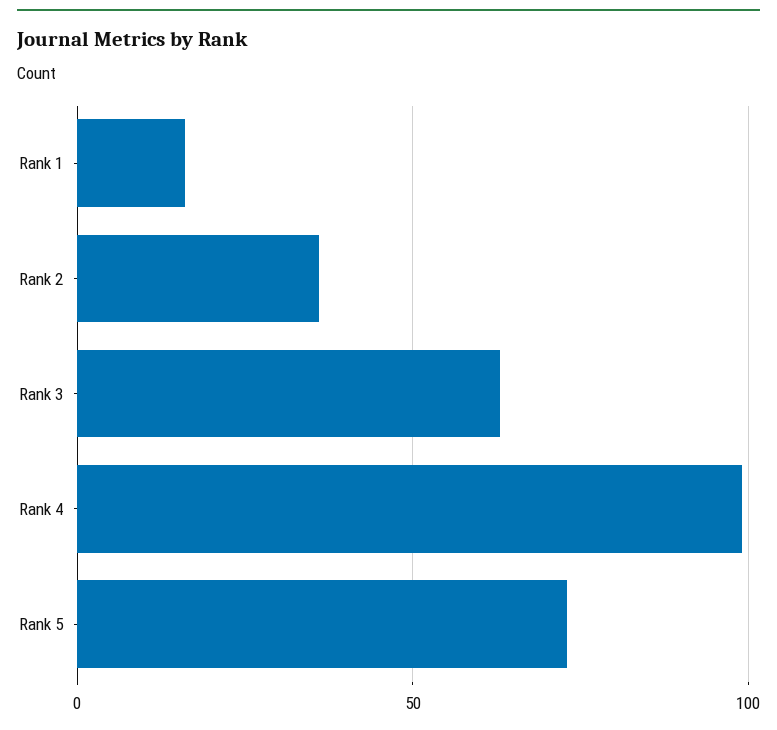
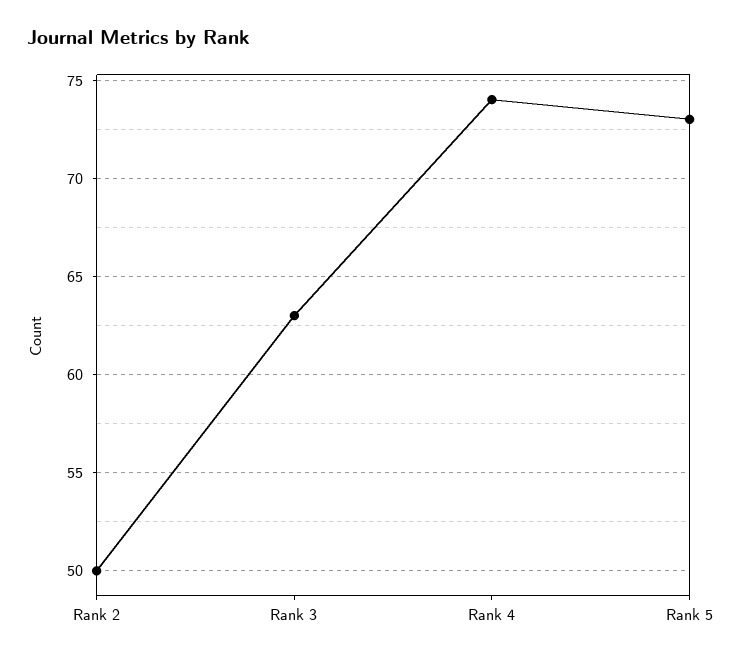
  {
-   "Rank 1": 15,
-   "Rank 2": 35,
+   "Rank 2": 50,
    "Rank 3": 63,
-   "Rank 4": 100,
+   "Rank 4": 74,
    "Rank 5": 73
  }

